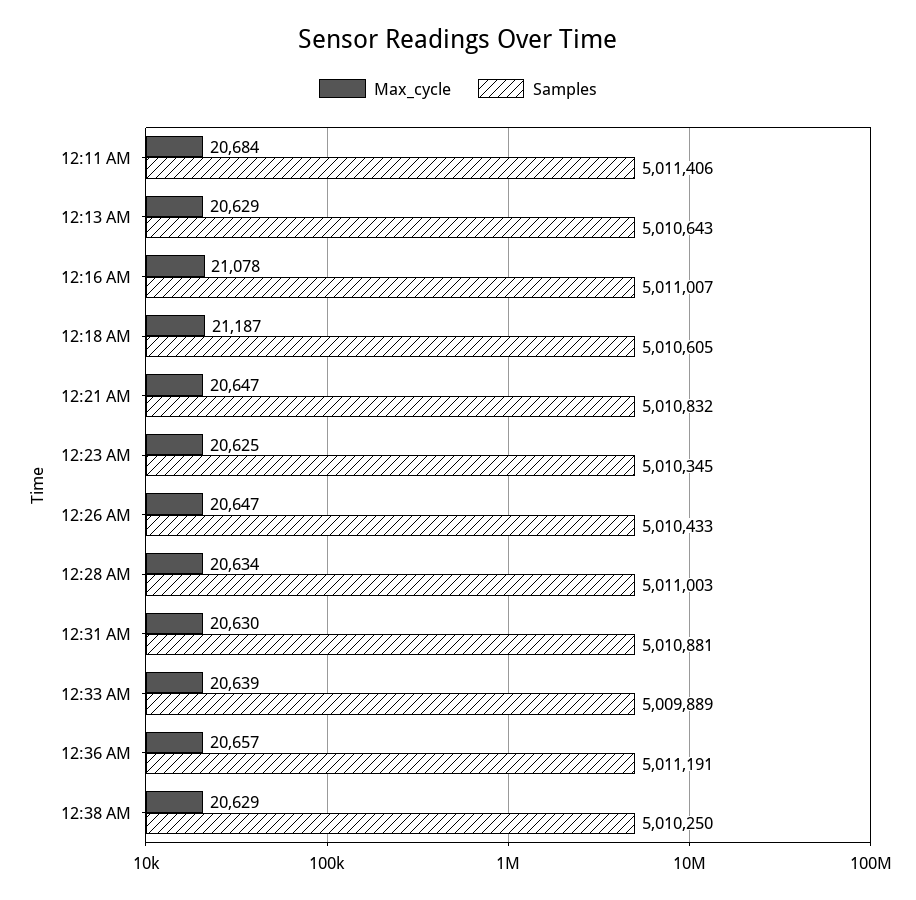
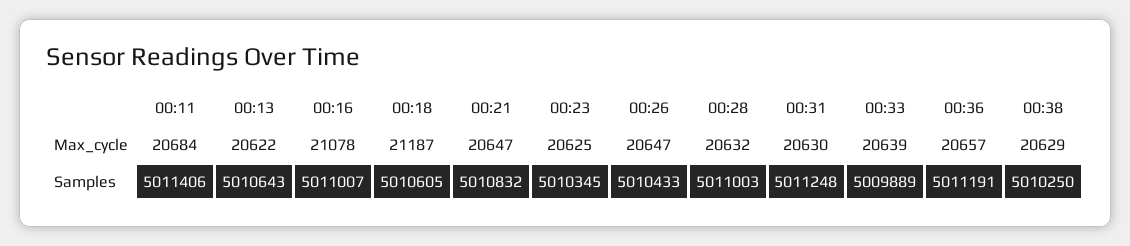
  {
    "Max_cycle": {
      "12:11 AM": 20684,
-     "12:13 AM": 20629,
+     "12:13 AM": 20622,
      "12:16 AM": 21078,
      "12:18 AM": 21187,
      "12:21 AM": 20647,
      "12:23 AM": 20625,
      "12:26 AM": 20647,
-     "12:28 AM": 20634,
+     "12:28 AM": 20632,
      "12:31 AM": 20630,
      "12:33 AM": 20639,
      "12:36 AM": 20657,
      "12:38 AM": 20629
    },
    "Samples": {
      "12:11 AM": 5011406,
      "12:13 AM": 5010643,
      "12:16 AM": 5011007,
      "12:18 AM": 5010605,
      "12:21 AM": 5010832,
      "12:23 AM": 5010345,
      "12:26 AM": 5010433,
      "12:28 AM": 5011003,
-     "12:31 AM": 5010881,
+     "12:31 AM": 5011248,
      "12:33 AM": 5009889,
      "12:36 AM": 5011191,
      "12:38 AM": 5010250
    }
  }

